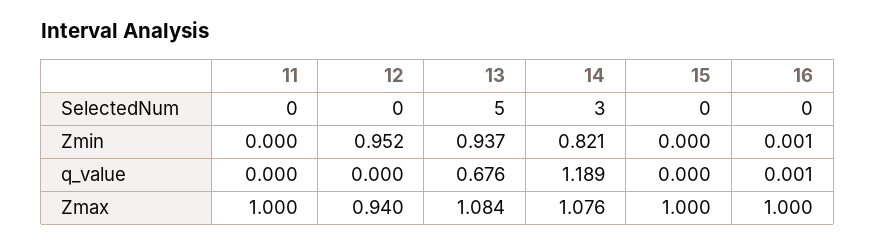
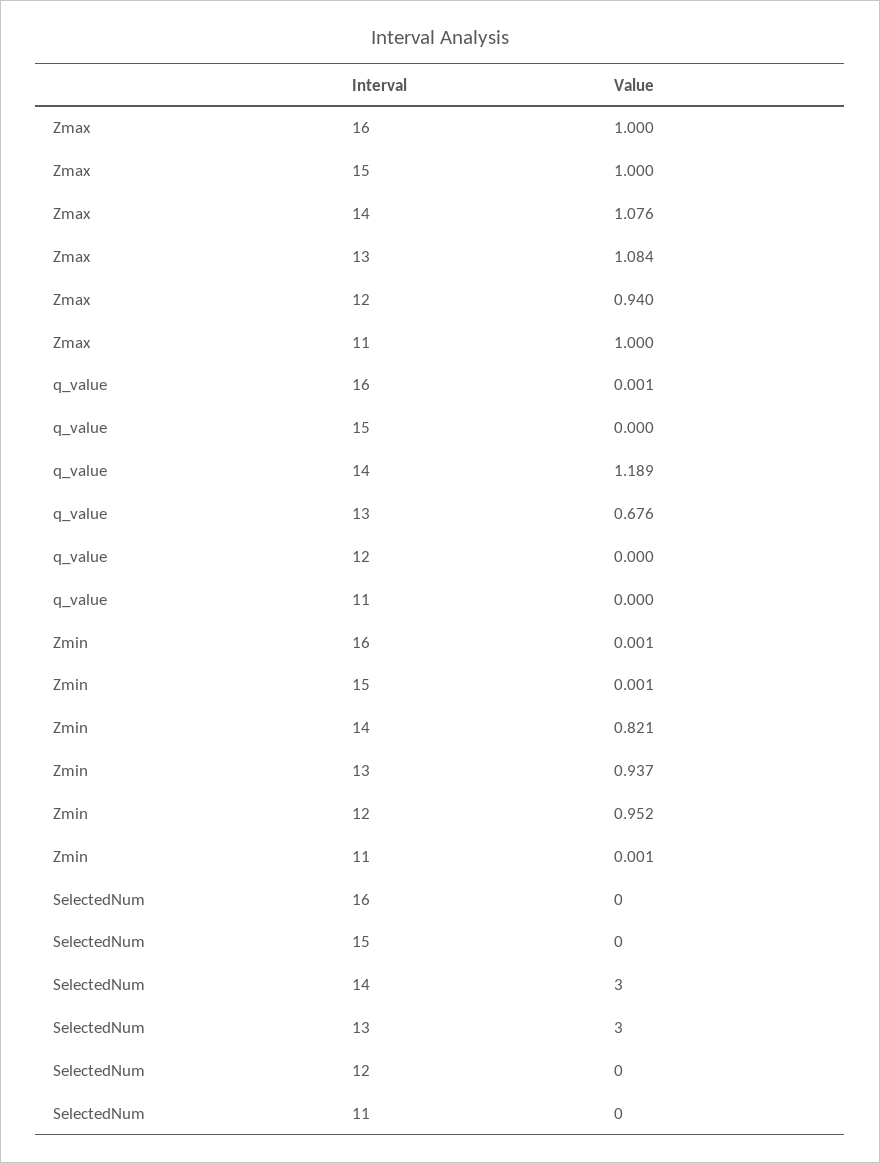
  {
    "11": {
      "SelectedNum": 0,
-     "Zmin": 0,
+     "Zmin": 0.001,
      "q_value": 0,
      "Zmax": 1
    },
    "12": {
      "SelectedNum": 0,
      "Zmin": 0.952,
      "q_value": 0,
      "Zmax": 0.94
    },
    "13": {
-     "SelectedNum": 5,
+     "SelectedNum": 3,
      "Zmin": 0.937,
      "q_value": 0.676,
      "Zmax": 1.084
    },
    "14": {
      "SelectedNum": 3,
      "Zmin": 0.821,
      "q_value": 1.189,
      "Zmax": 1.076
    },
    "15": {
      "SelectedNum": 0,
-     "Zmin": 0,
+     "Zmin": 0.001,
      "q_value": 0,
      "Zmax": 1
    },
    "16": {
      "SelectedNum": 0,
      "Zmin": 0.001,
      "q_value": 0.001,
      "Zmax": 1
    }
  }

